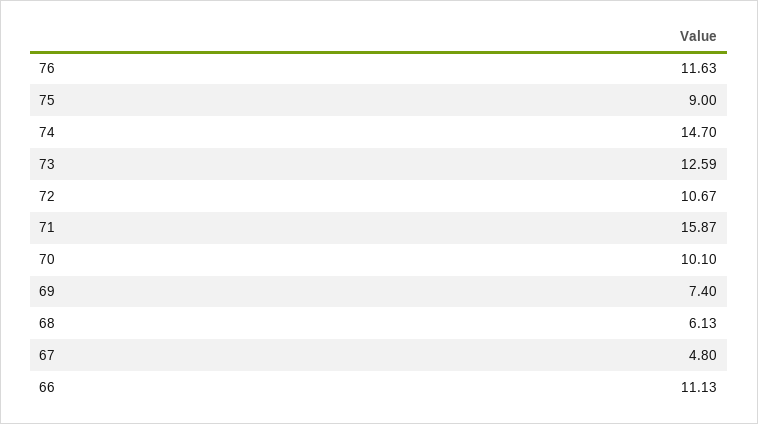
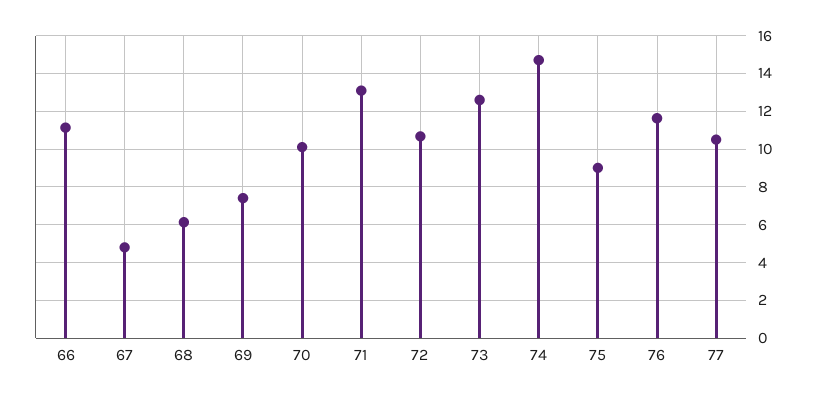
  {
    "76": 11.63,
    "75": 9,
    "74": 14.7,
    "73": 12.59,
    "72": 10.67,
-   "71": 15.87,
+   "71": 13,
    "70": 10.1,
    "69": 7.4,
    "68": 6.13,
    "67": 4.8,
-   "66": 11.13
+   "66": 11.13,
+   "77": 10.5
  }

